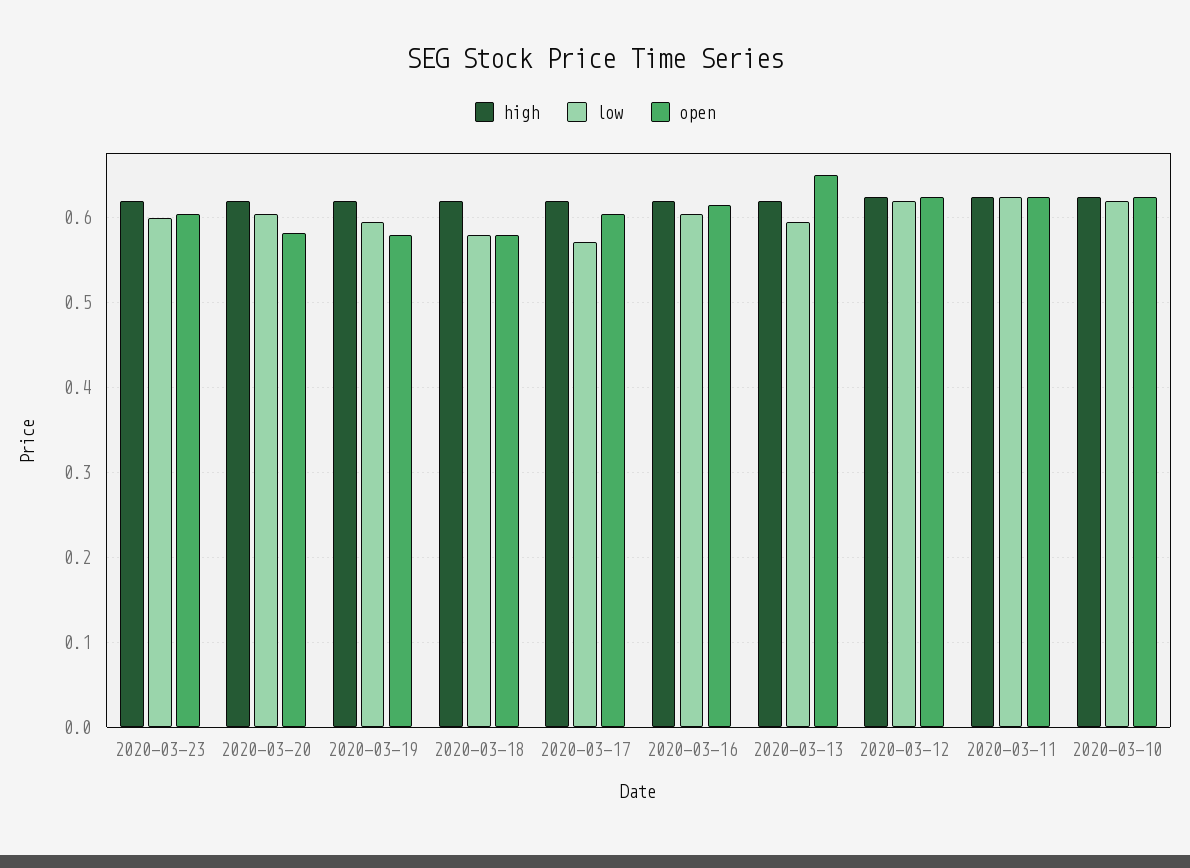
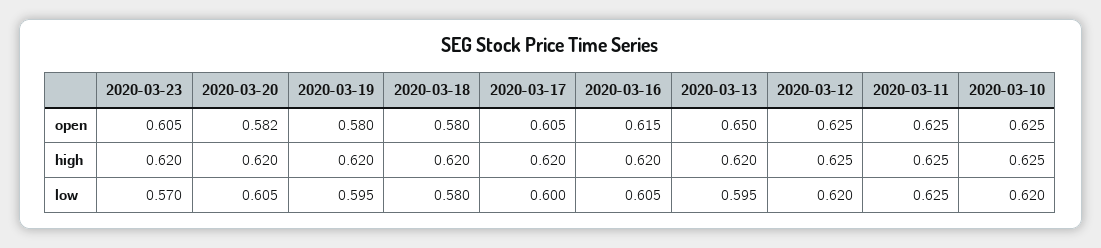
  {
    "high": {
      "2020-03-23": 0.62,
      "2020-03-20": 0.62,
      "2020-03-19": 0.62,
      "2020-03-18": 0.62,
      "2020-03-17": 0.62,
      "2020-03-16": 0.62,
      "2020-03-13": 0.62,
      "2020-03-12": 0.625,
      "2020-03-11": 0.625,
      "2020-03-10": 0.625
    },
    "low": {
-     "2020-03-23": 0.6,
+     "2020-03-23": 0.57,
      "2020-03-20": 0.605,
      "2020-03-19": 0.595,
      "2020-03-18": 0.58,
-     "2020-03-17": 0.57,
+     "2020-03-17": 0.6,
      "2020-03-16": 0.605,
      "2020-03-13": 0.595,
      "2020-03-12": 0.62,
      "2020-03-11": 0.625,
      "2020-03-10": 0.62
    },
    "open": {
      "2020-03-23": 0.605,
      "2020-03-20": 0.582,
      "2020-03-19": 0.58,
      "2020-03-18": 0.58,
      "2020-03-17": 0.605,
      "2020-03-16": 0.615,
      "2020-03-13": 0.65,
      "2020-03-12": 0.625,
      "2020-03-11": 0.625,
      "2020-03-10": 0.625
    }
  }

